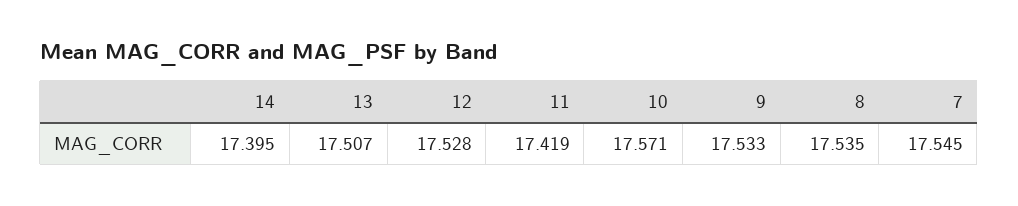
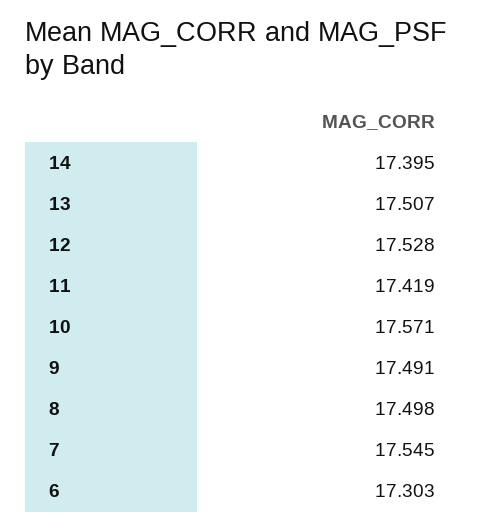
  {
    "14": 17.395,
    "13": 17.507,
    "12": 17.528,
    "11": 17.419,
    "10": 17.571,
-   "9": 17.533,
+   "9": 17.491,
-   "8": 17.535,
+   "8": 17.498,
-   "7": 17.545
+   "7": 17.545,
+   "6": 17.303
  }

